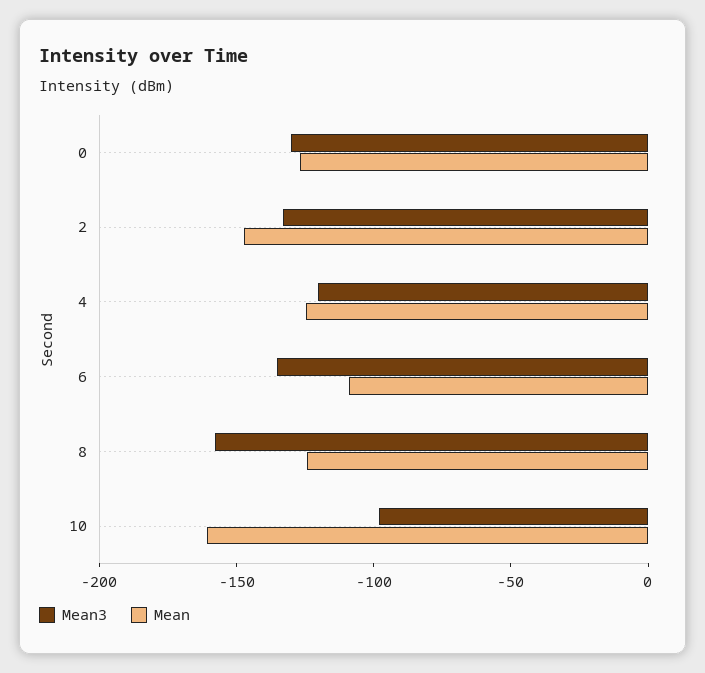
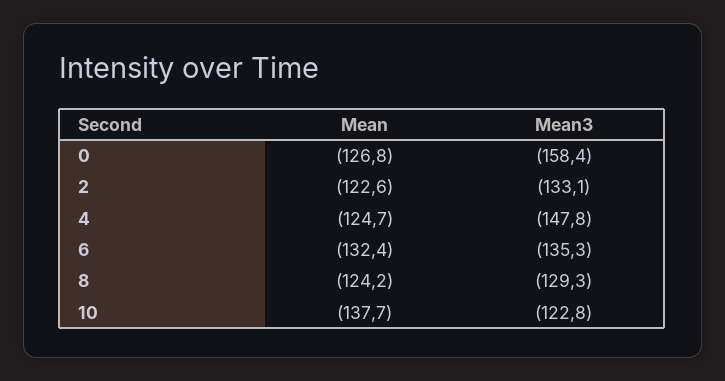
  {
    "Mean3": {
-     "0": -130,
+     "0": -158.4,
      "2": -133.1,
-     "4": -120,
+     "4": -147.8,
      "6": -135.3,
-     "8": -160,
+     "8": -129.3,
-     "10": -100
+     "10": -122.8
    },
    "Mean": {
      "0": -126.8,
-     "2": -150,
+     "2": -122.6,
      "4": -124.7,
-     "6": -110,
+     "6": -132.4,
      "8": -124.2,
-     "10": -160
+     "10": -137.7
    }
  }

